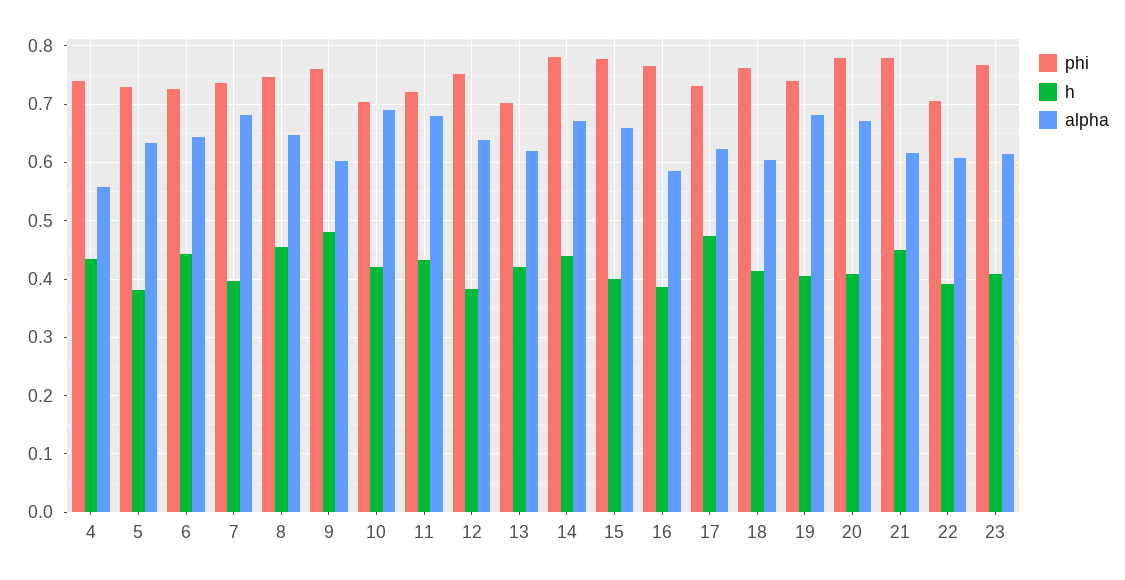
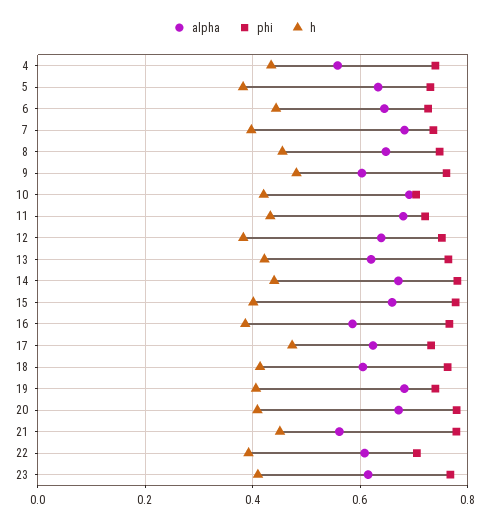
  {
    "phi": {
      "4": 0.74,
      "5": 0.74,
      "6": 0.72,
      "7": 0.74,
      "8": 0.74,
      "9": 0.76,
      "10": 0.7,
      "11": 0.72,
      "12": 0.76,
-     "13": 0.7,
+     "13": 0.76,
      "14": 0.78,
      "15": 0.78,
      "16": 0.76,
      "17": 0.74,
      "18": 0.76,
      "19": 0.74,
      "20": 0.78,
      "21": 0.78,
      "22": 0.7,
      "23": 0.76
    },
    "h": {
      "4": 0.44,
      "5": 0.38,
      "6": 0.44,
      "7": 0.4,
      "8": 0.46,
      "9": 0.48,
      "10": 0.42,
      "11": 0.44,
      "12": 0.38,
      "13": 0.42,
      "14": 0.44,
      "15": 0.4,
      "16": 0.38,
      "17": 0.48,
      "18": 0.42,
      "19": 0.4,
      "20": 0.4,
      "21": 0.46,
      "22": 0.4,
      "23": 0.4
    },
    "alpha": {
      "4": 0.56,
      "5": 0.64,
      "6": 0.64,
      "7": 0.68,
      "8": 0.64,
      "9": 0.6,
      "10": 0.7,
      "11": 0.68,
      "12": 0.64,
      "13": 0.62,
      "14": 0.68,
      "15": 0.66,
      "16": 0.58,
      "17": 0.62,
      "18": 0.6,
      "19": 0.68,
      "20": 0.68,
-     "21": 0.62,
+     "21": 0.56,
      "22": 0.6,
      "23": 0.62
    }
  }

